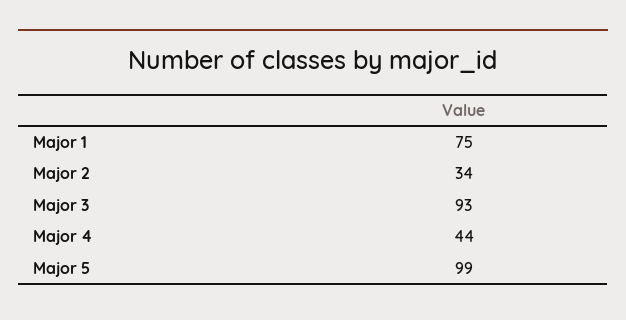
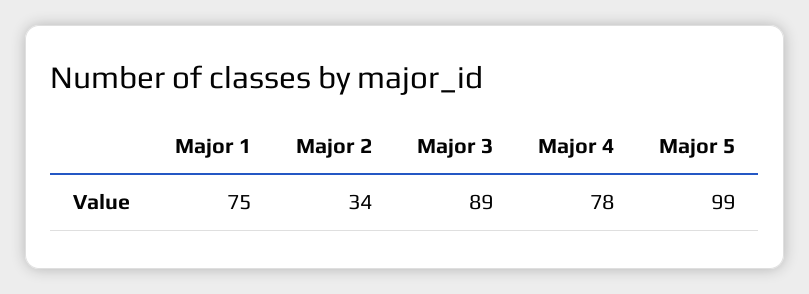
  {
    "Major 1": 75,
    "Major 2": 34,
-   "Major 3": 93,
+   "Major 3": 89,
-   "Major 4": 44,
+   "Major 4": 78,
    "Major 5": 99
  }

